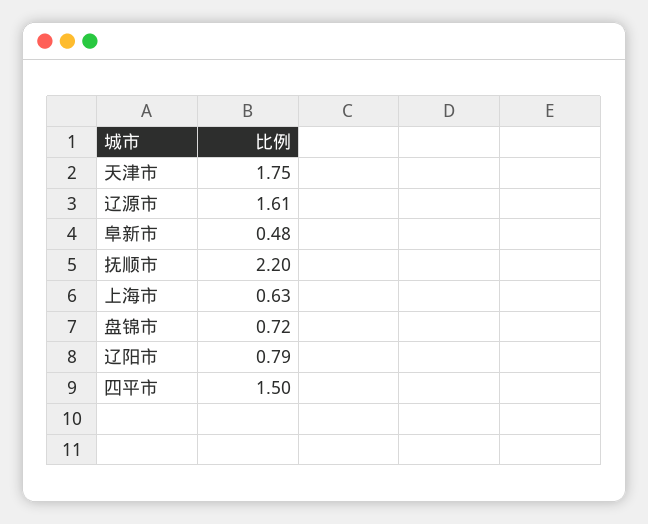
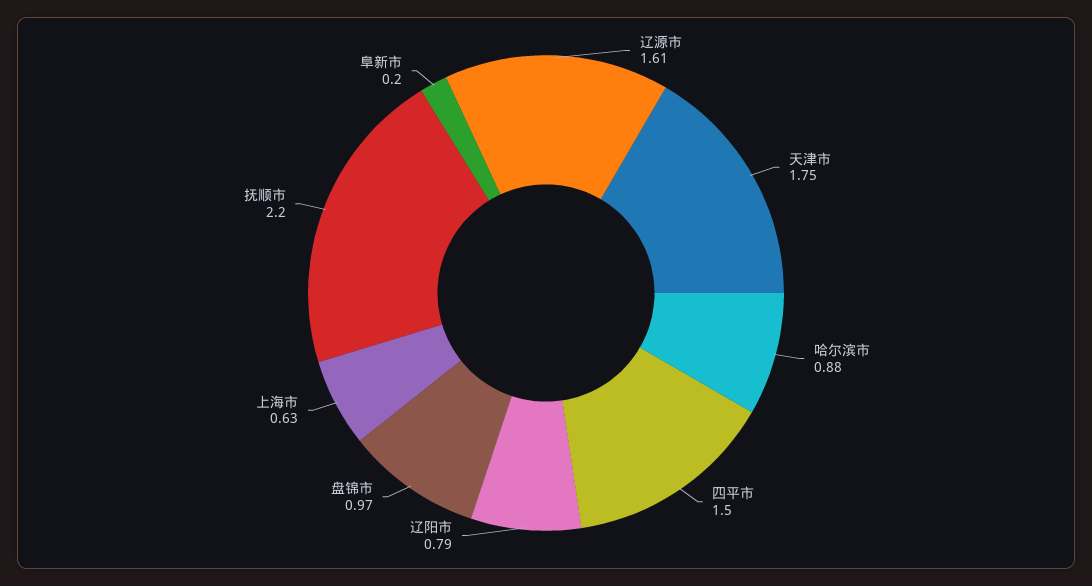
  {
    "天津市": 1.75,
    "辽源市": 1.61,
-   "阜新市": 0.48,
+   "阜新市": 0.2,
    "抚顺市": 2.2,
    "上海市": 0.63,
-   "盘锦市": 0.72,
+   "盘锦市": 0.97,
    "辽阳市": 0.79,
-   "四平市": 1.5
+   "四平市": 1.5,
+   "哈尔滨市": 0.88
  }

